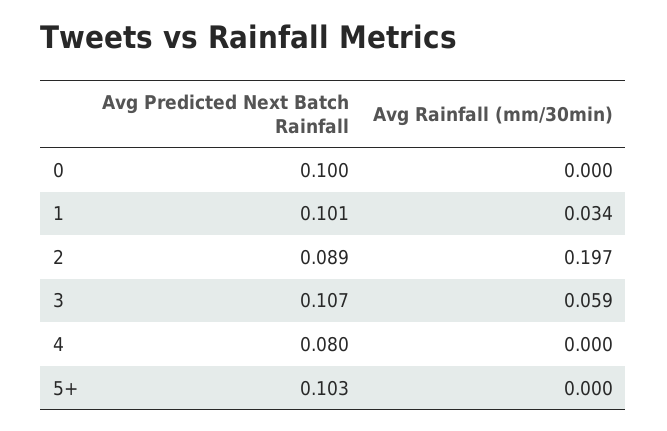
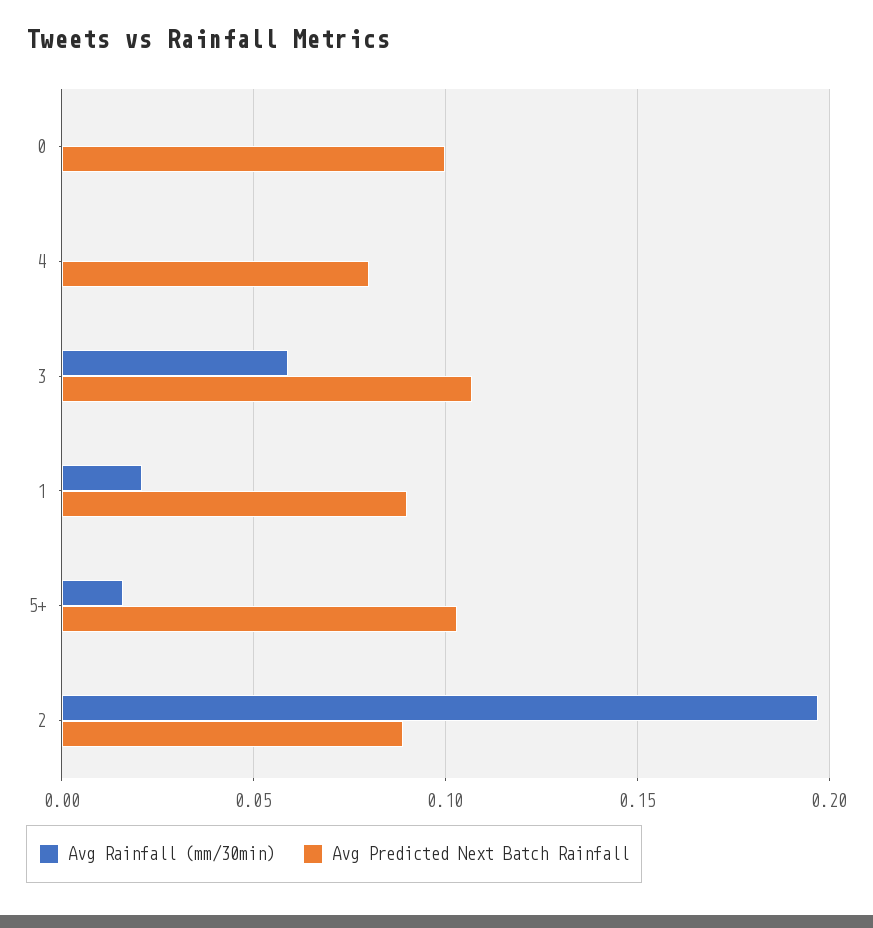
  {
    "Avg Predicted Next Batch Rainfall": {
      "0": 0.1,
-     "1": 0.101,
+     "1": 0.09,
      "2": 0.089,
      "3": 0.107,
      "4": 0.08,
      "5+": 0.103
    },
    "Avg Rainfall (mm/30min)": {
      "0": 0,
-     "1": 0.034,
+     "1": 0.02,
      "2": 0.197,
      "3": 0.059,
      "4": 0,
-     "5+": 0
+     "5+": 0.015
    }
  }

